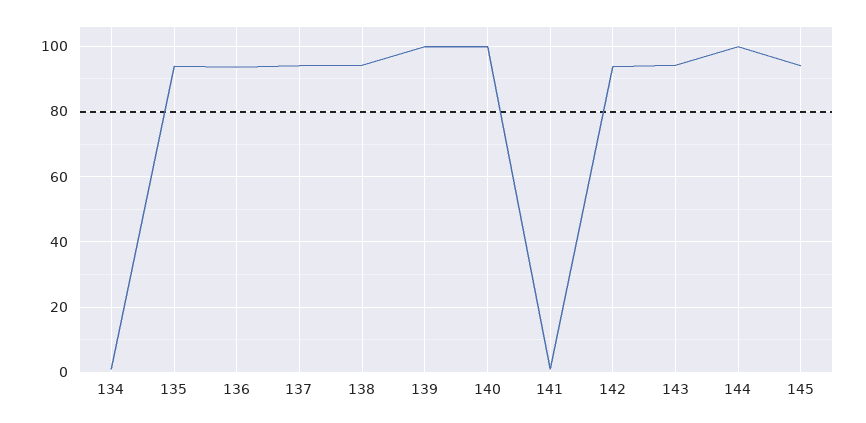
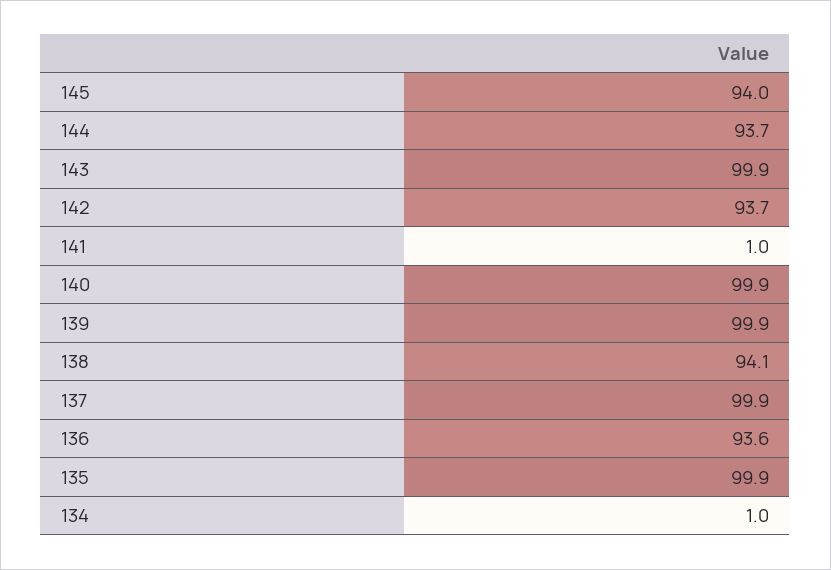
  {
    "134": 1,
-   "135": 94,
+   "135": 99.9,
    "136": 93.6,
-   "137": 94,
+   "137": 99.9,
    "138": 94.1,
    "139": 99.9,
    "140": 99.9,
    "141": 1,
    "142": 93.7,
-   "143": 94,
+   "143": 99.9,
-   "144": 100,
+   "144": 93.7,
    "145": 94
  }

